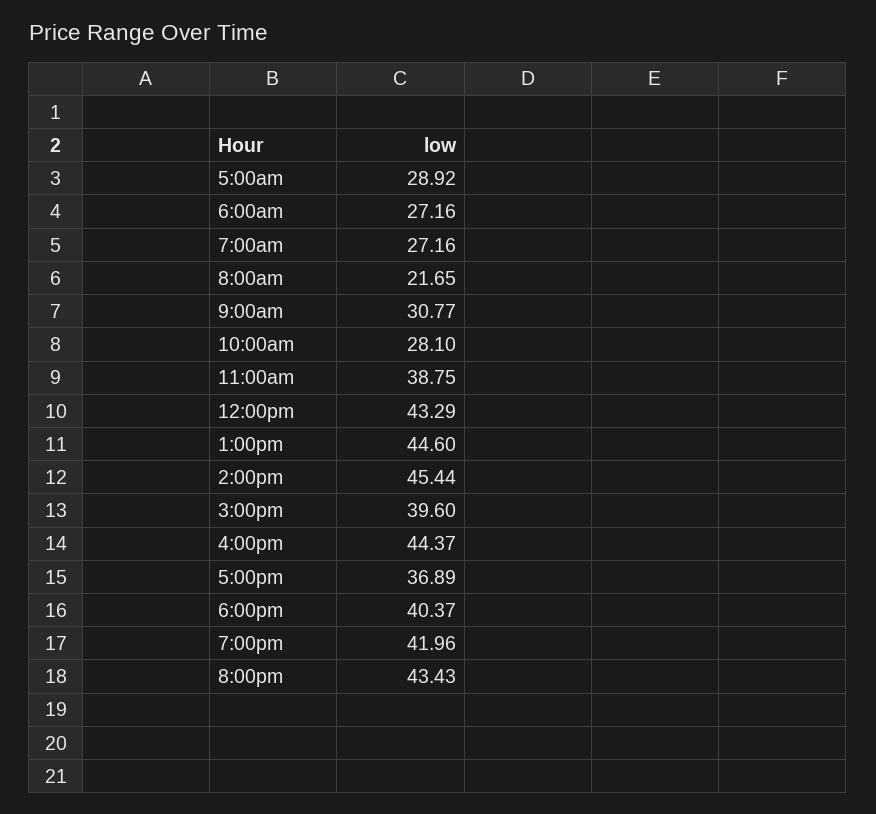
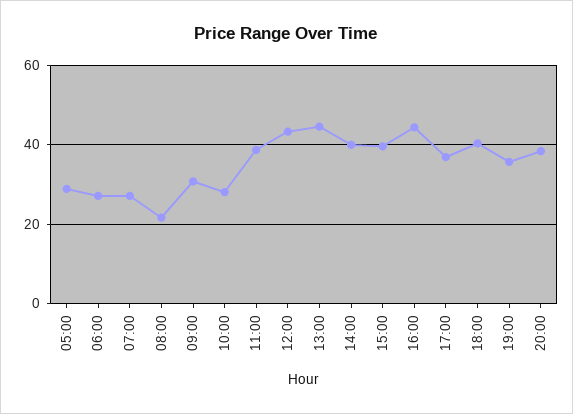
  {
    "5:00am": 28.92,
    "6:00am": 27.16,
    "7:00am": 27.16,
    "8:00am": 21.65,
    "9:00am": 30.77,
    "10:00am": 28.1,
    "11:00am": 38.75,
    "12:00pm": 43.29,
    "1:00pm": 44.6,
-   "2:00pm": 45.44,
+   "2:00pm": 40,
    "3:00pm": 39.6,
    "4:00pm": 44.37,
    "5:00pm": 36.89,
    "6:00pm": 40.37,
-   "7:00pm": 41.96,
+   "7:00pm": 36,
-   "8:00pm": 43.43
+   "8:00pm": 38
  }

